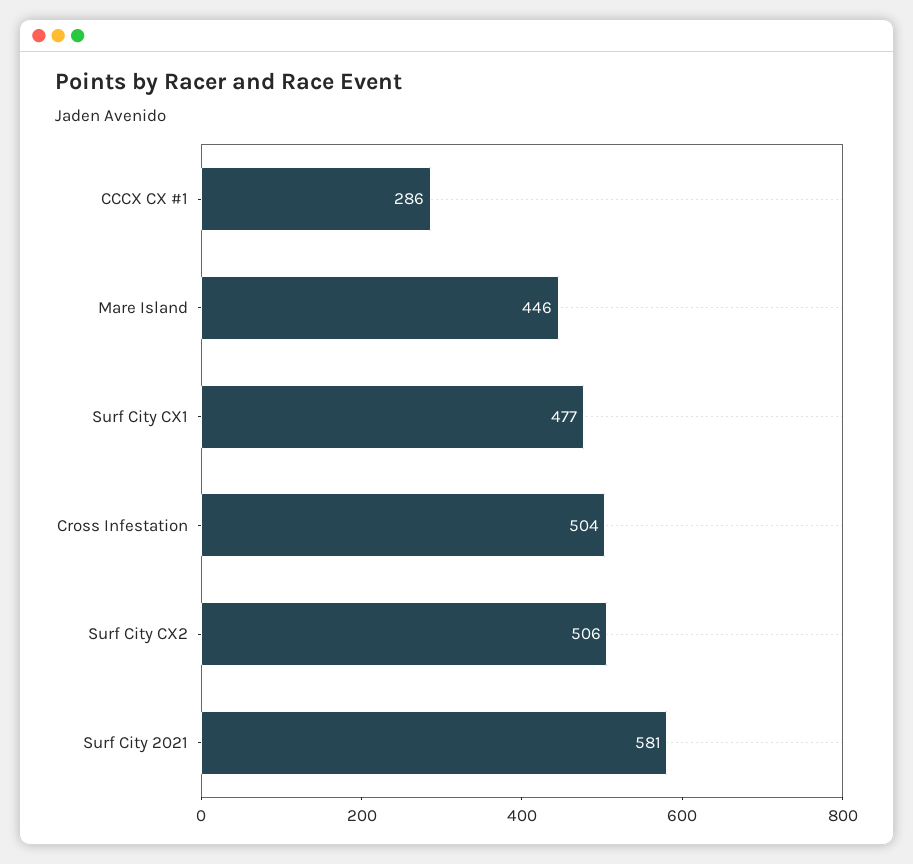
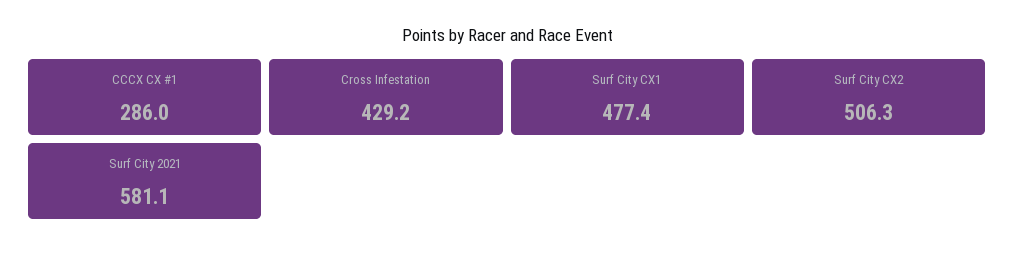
  {
    "CCCX CX #1": 286,
-   "Mare Island": 446,
    "Surf City CX1": 477.4,
-   "Cross Infestation": 504,
+   "Cross Infestation": 429.2,
    "Surf City CX2": 506.3,
    "Surf City 2021": 581.1
  }

